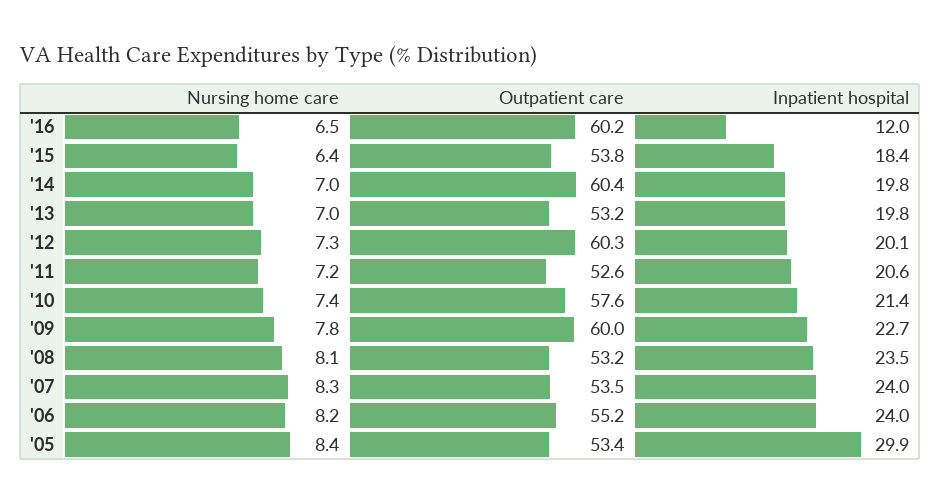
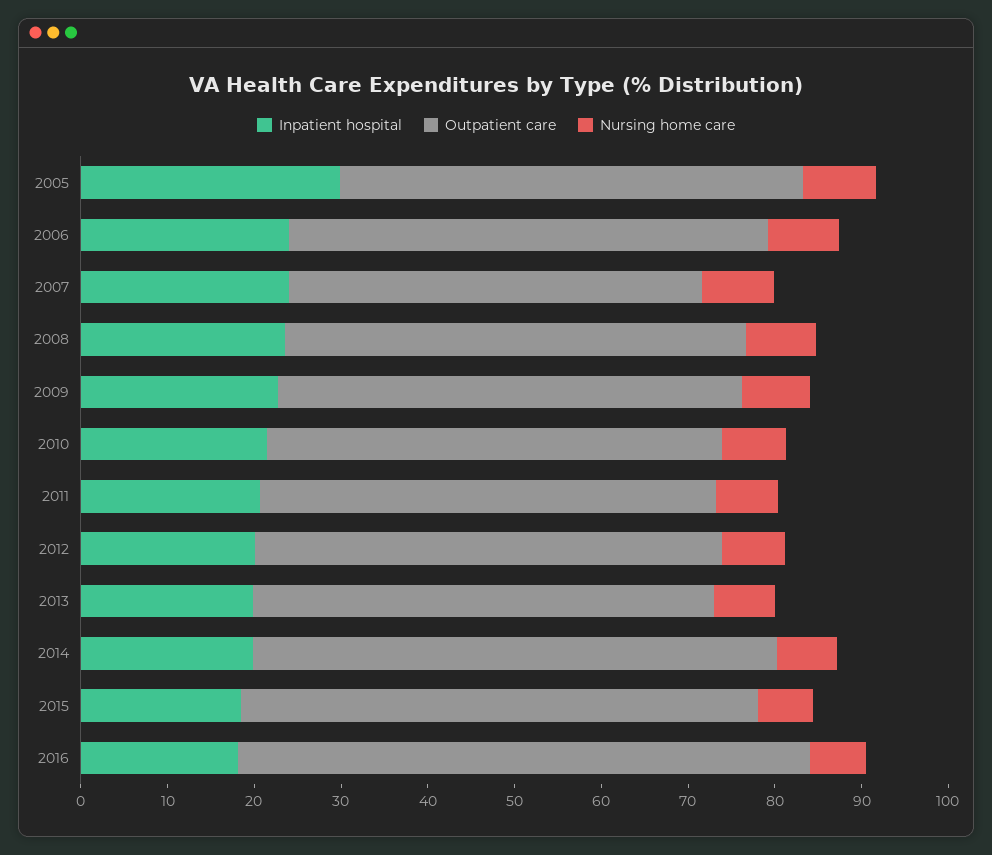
  {
    "Nursing home care": {
      "'16": 6.5,
      "'15": 6.4,
      "'14": 7,
      "'13": 7,
      "'12": 7.3,
      "'11": 7.2,
      "'10": 7.4,
      "'09": 7.8,
      "'08": 8.1,
      "'07": 8.3,
      "'06": 8.2,
      "'05": 8.4
    },
    "Outpatient care": {
-     "'16": 60.2,
+     "'16": 66,
-     "'15": 53.8,
+     "'15": 60,
      "'14": 60.4,
      "'13": 53.2,
-     "'12": 60.3,
+     "'12": 54,
      "'11": 52.6,
-     "'10": 57.6,
+     "'10": 52,
-     "'09": 60,
+     "'09": 54,
      "'08": 53.2,
-     "'07": 53.5,
+     "'07": 48,
      "'06": 55.2,
      "'05": 53.4
    },
    "Inpatient hospital": {
-     "'16": 12,
+     "'16": 18,
      "'15": 18.4,
      "'14": 19.8,
      "'13": 19.8,
      "'12": 20.1,
      "'11": 20.6,
      "'10": 21.4,
      "'09": 22.7,
      "'08": 23.5,
      "'07": 24,
      "'06": 24,
      "'05": 29.9
    }
  }

